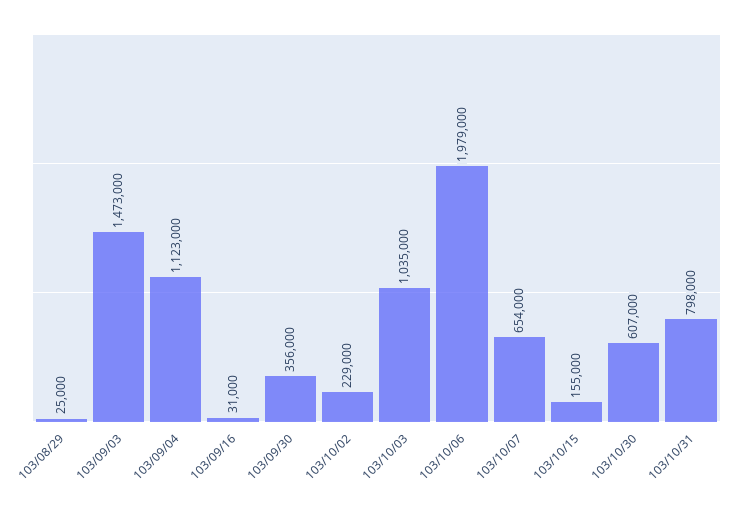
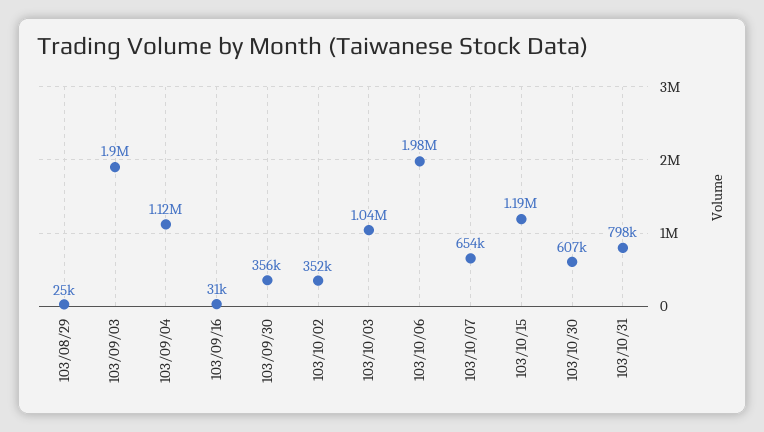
  {
    "103/08/29": 25000,
-   "103/09/03": 1473000,
+   "103/09/03": 1900000,
    "103/09/04": 1123000,
    "103/09/16": 31000,
    "103/09/30": 356000,
-   "103/10/02": 229000,
+   "103/10/02": 352000,
    "103/10/03": 1035000,
    "103/10/06": 1979000,
    "103/10/07": 654000,
-   "103/10/15": 155000,
+   "103/10/15": 1190000,
    "103/10/30": 607000,
    "103/10/31": 798000
  }

